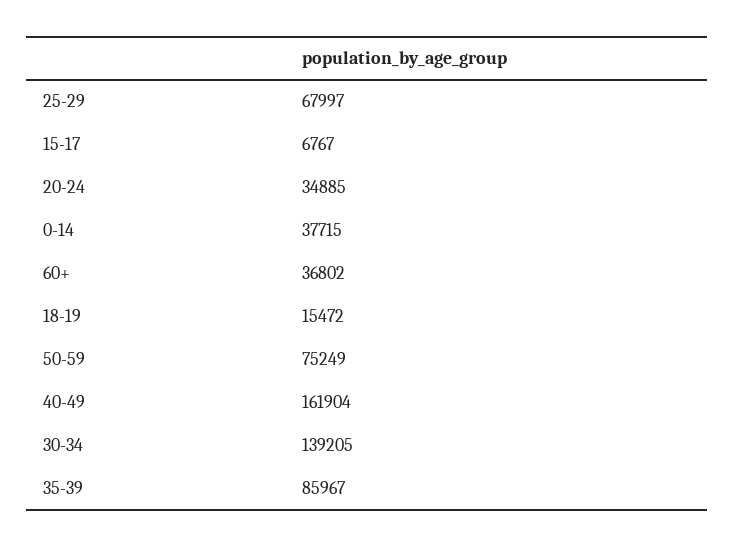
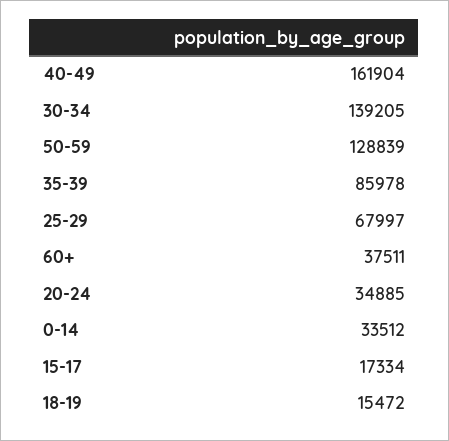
  {
    "25-29": 67997,
-   "15-17": 6767,
+   "15-17": 17334,
    "20-24": 34885,
-   "0-14": 37715,
+   "0-14": 33512,
-   "60+": 36802,
+   "60+": 37511,
    "18-19": 15472,
-   "50-59": 75249,
+   "50-59": 128839,
    "40-49": 161904,
    "30-34": 139205,
-   "35-39": 85967
+   "35-39": 85978
  }

